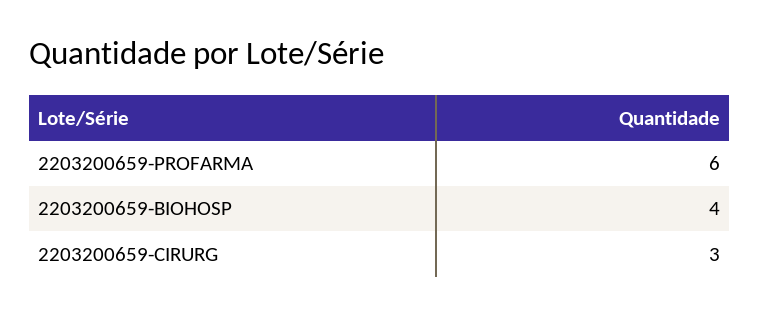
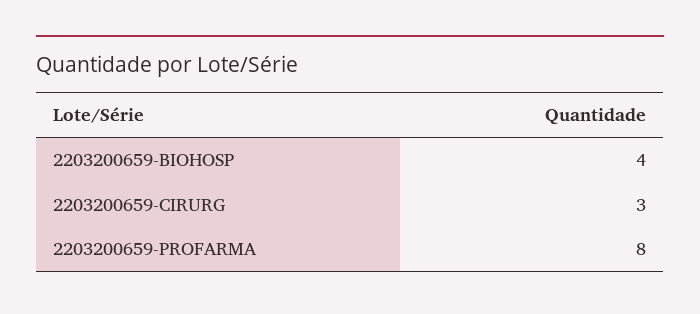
  {
-   "2203200659-PROFARMA": 6,
+   "2203200659-PROFARMA": 8,
    "2203200659-BIOHOSP": 4,
    "2203200659-CIRURG": 3
  }

